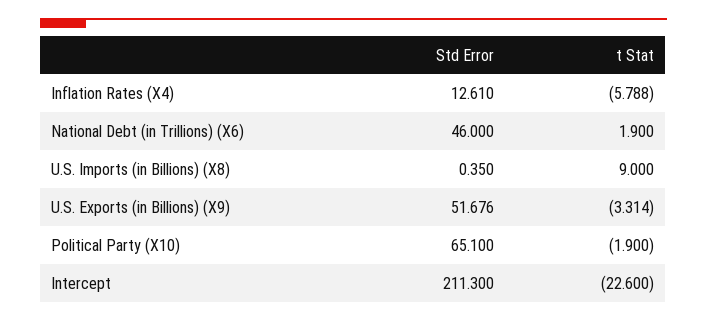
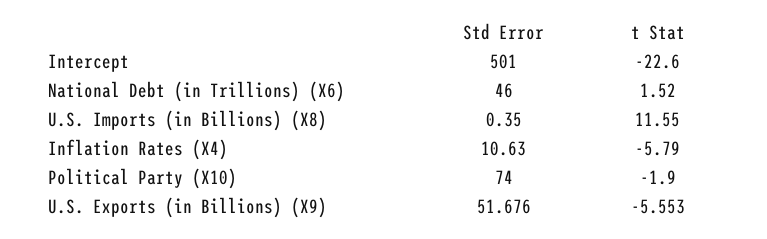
  {
    "Std Error": {
-     "Inflation Rates (X4)": 12.61,
+     "Inflation Rates (X4)": 10.63,
      "National Debt (in Trillions) (X6)": 46,
      "U.S. Imports (in Billions) (X8)": 0.35,
      "U.S. Exports (in Billions) (X9)": 51.676,
-     "Political Party (X10)": 65.1,
+     "Political Party (X10)": 74,
-     "Intercept": 211.3
+     "Intercept": 501
    },
    "t Stat": {
-     "Inflation Rates (X4)": -5.788,
+     "Inflation Rates (X4)": -5.79,
-     "National Debt (in Trillions) (X6)": 1.9,
+     "National Debt (in Trillions) (X6)": 1.52,
-     "U.S. Imports (in Billions) (X8)": 9,
+     "U.S. Imports (in Billions) (X8)": 11.55,
-     "U.S. Exports (in Billions) (X9)": -3.314,
+     "U.S. Exports (in Billions) (X9)": -5.553,
      "Political Party (X10)": -1.9,
      "Intercept": -22.6
    }
  }

